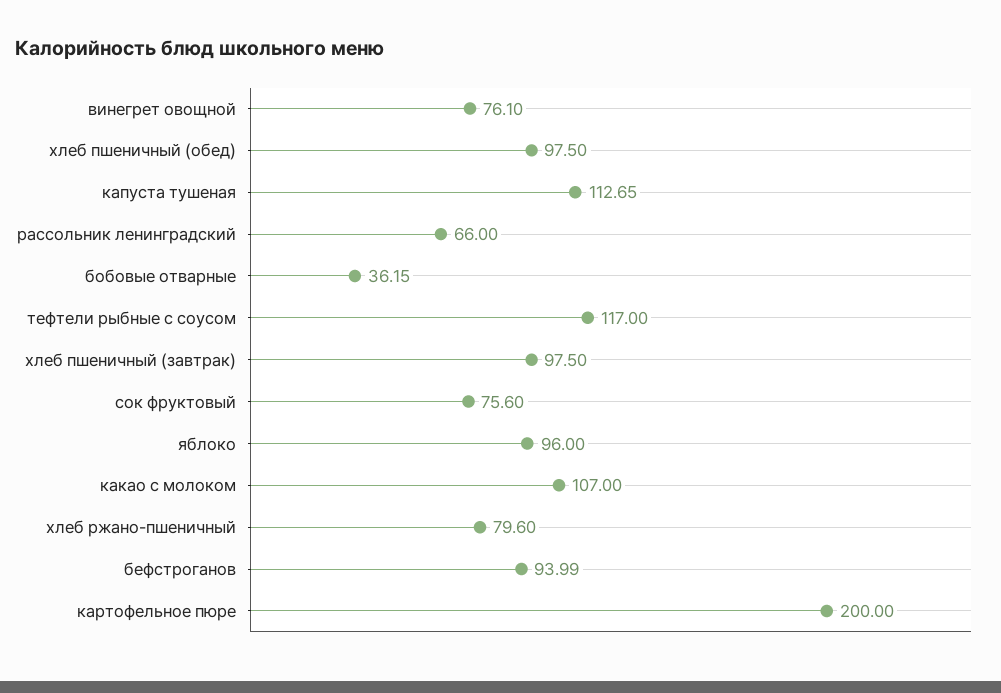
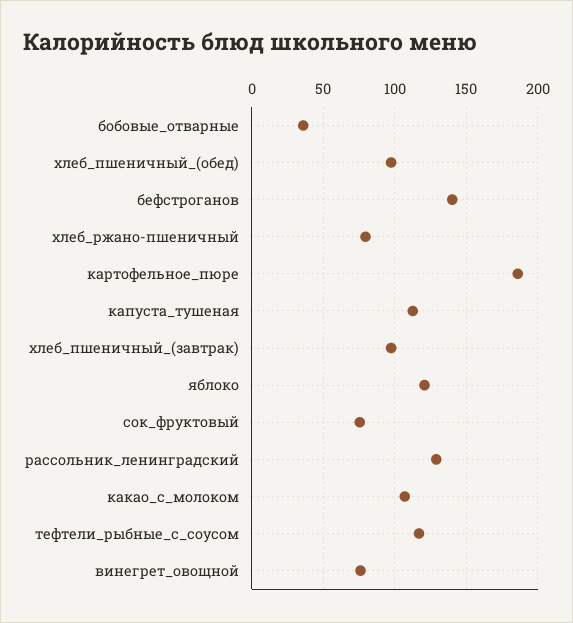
  {
    "винегрет овощной": 76.1,
    "хлеб пшеничный (обед)": 97.5,
    "капуста тушеная": 112.65,
-   "рассольник ленинградский": 66,
+   "рассольник ленинградский": 130,
    "бобовые отварные": 36.15,
    "тефтели рыбные с соусом": 117,
    "хлеб пшеничный (завтрак)": 97.5,
    "сок фруктовый": 75.6,
-   "яблоко": 96,
+   "яблоко": 120,
    "какао с молоком": 107,
    "хлеб ржано-пшеничный": 79.6,
-   "бефстроганов": 93.99,
+   "бефстроганов": 140,
-   "картофельное пюре": 200
+   "картофельное пюре": 185
  }

